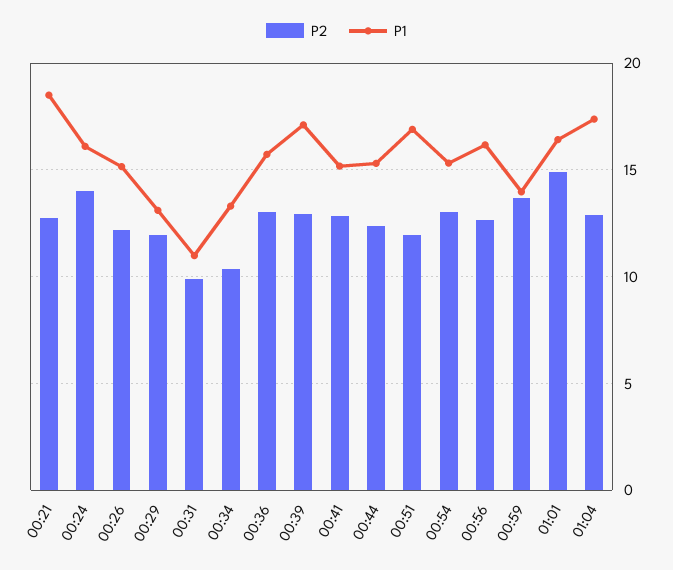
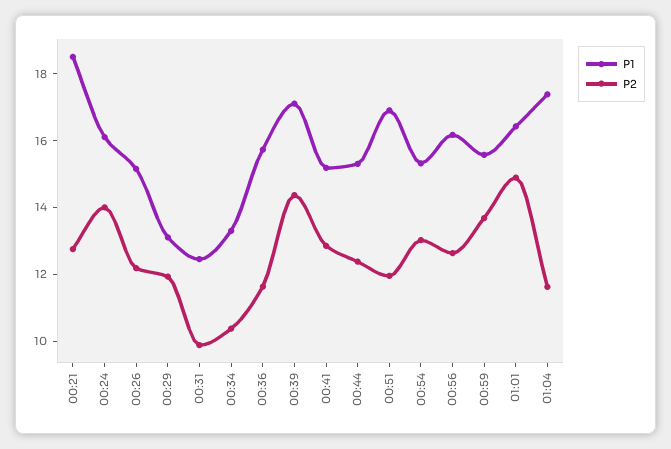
  {
    "P2": {
      "00:21": 13,
      "00:24": 14,
      "00:26": 12,
      "00:29": 12,
      "00:31": 10,
      "00:34": 10.5,
-     "00:36": 13,
+     "00:36": 11.5,
-     "00:39": 13,
+     "00:39": 14.5,
      "00:41": 13,
      "00:44": 12.5,
      "00:51": 12,
      "00:54": 13,
      "00:56": 12.5,
      "00:59": 13.5,
      "01:01": 15,
-     "01:04": 13
+     "01:04": 11.5
    },
    "P1": {
      "00:21": 18.5,
      "00:24": 16,
      "00:26": 15,
      "00:29": 13,
-     "00:31": 11,
+     "00:31": 12.5,
      "00:34": 13.5,
      "00:36": 15.5,
      "00:39": 17,
      "00:41": 15,
      "00:44": 15.5,
      "00:51": 17,
      "00:54": 15.5,
      "00:56": 16,
-     "00:59": 14,
+     "00:59": 15.5,
      "01:01": 16.5,
      "01:04": 17.5
    }
  }

